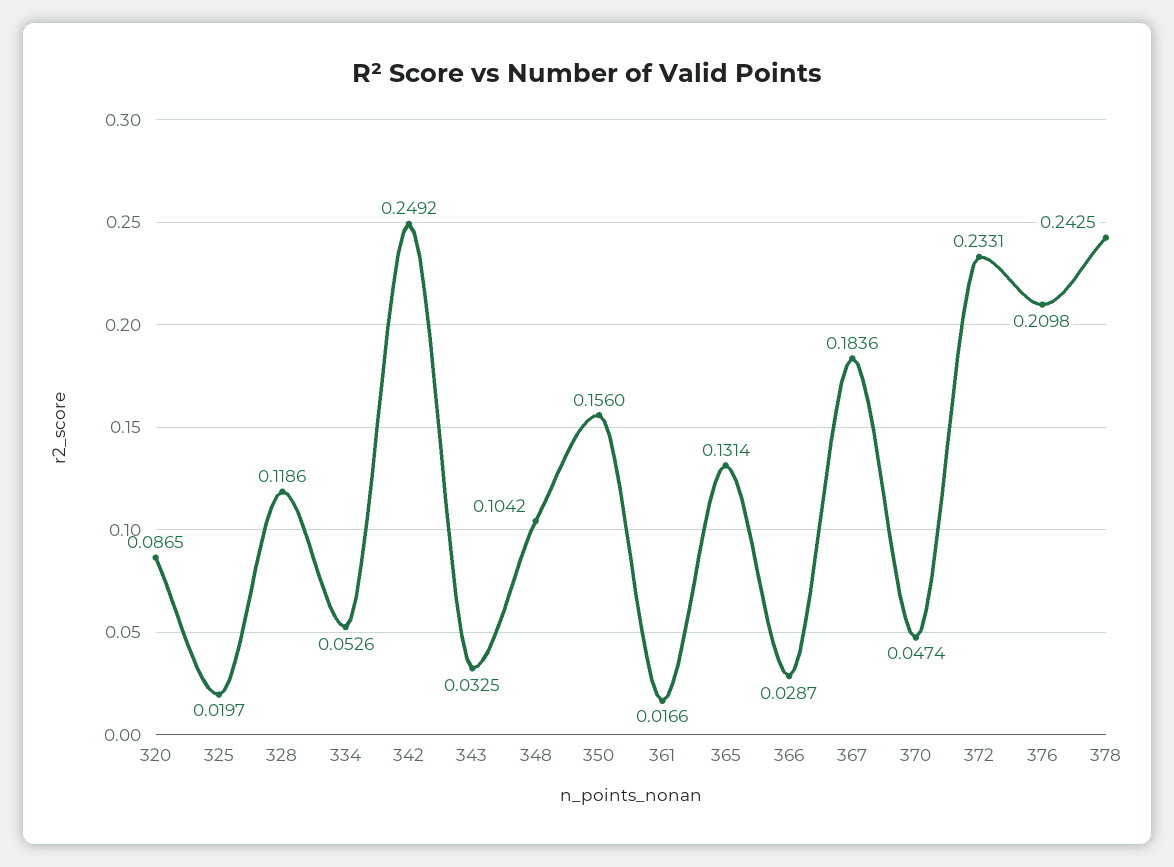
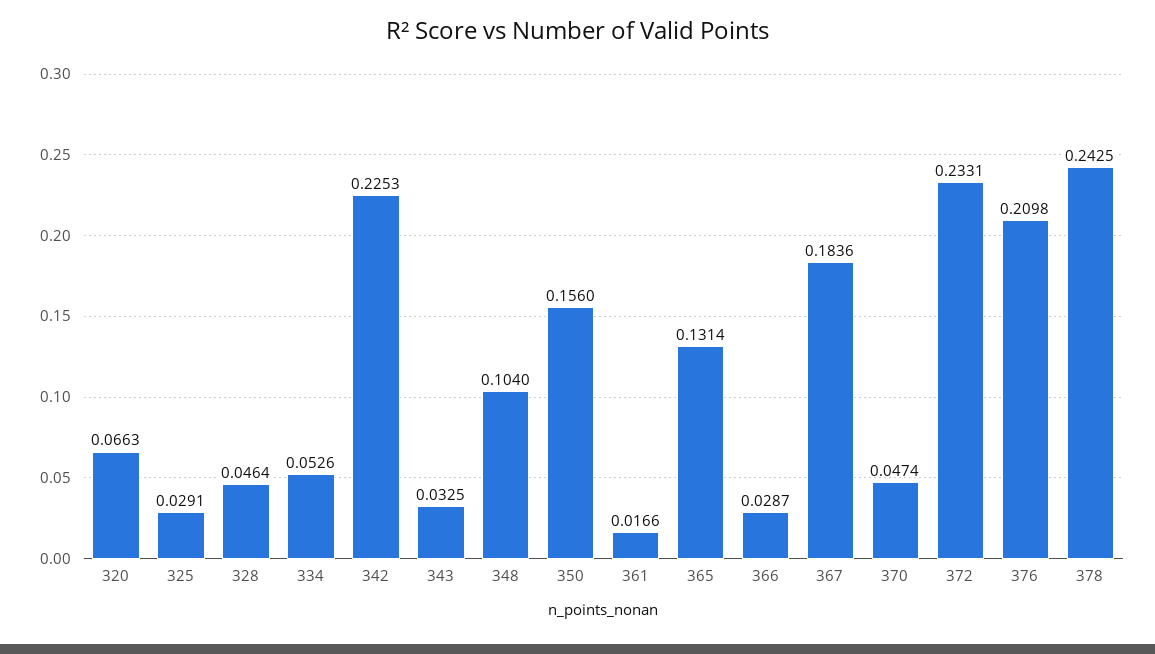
  {
-   "320": 0.0865,
+   "320": 0.0663,
-   "325": 0.0197,
+   "325": 0.0291,
-   "328": 0.1186,
+   "328": 0.0464,
    "334": 0.0526,
-   "342": 0.2492,
+   "342": 0.2253,
    "343": 0.0325,
-   "348": 0.1042,
+   "348": 0.104,
    "350": 0.156,
    "361": 0.0166,
    "365": 0.1314,
    "366": 0.0287,
    "367": 0.1836,
    "370": 0.0474,
    "372": 0.2331,
    "376": 0.2098,
    "378": 0.2425
  }

